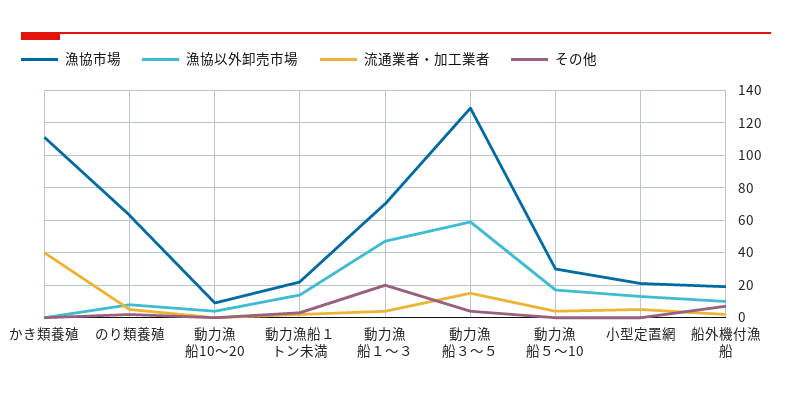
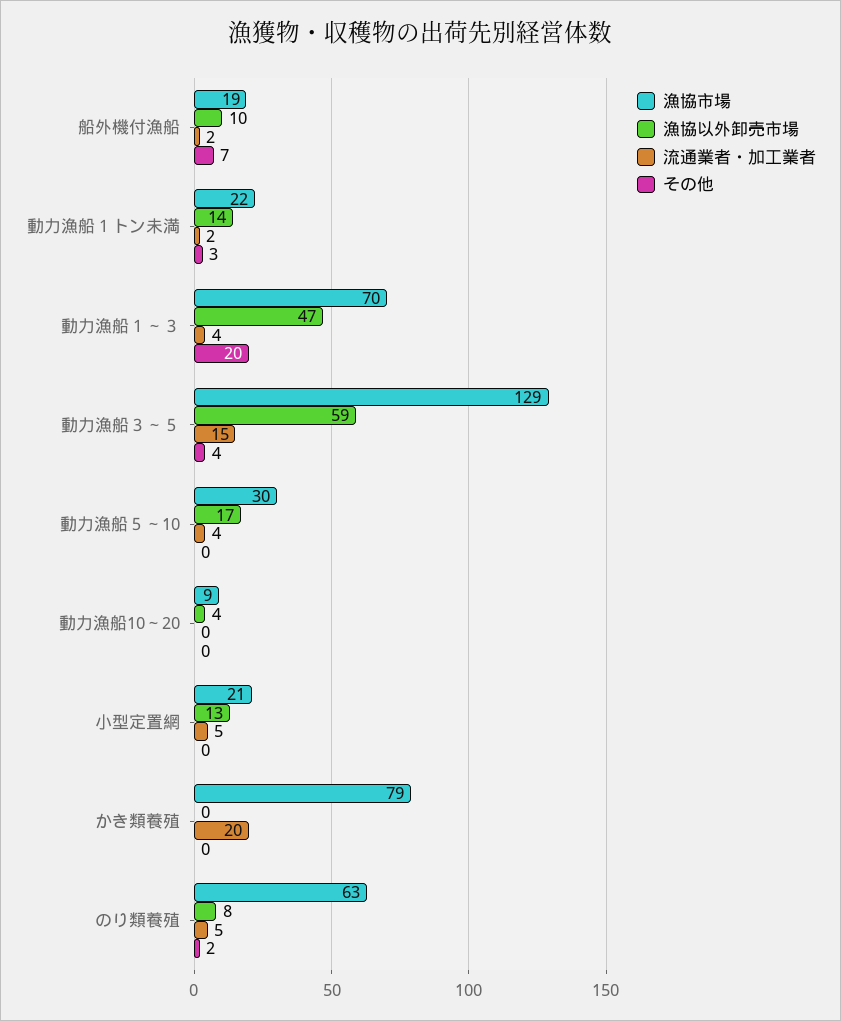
  {
    "漁協市場": {
-     "かき類養殖": 110,
+     "かき類養殖": 79,
      "のり類養殖": 63,
      "動力漁船10～20": 9,
      "動力漁船１トン未満": 22,
      "動力漁船１～３": 70,
      "動力漁船３～５": 129,
      "動力漁船５～10": 30,
      "小型定置網": 21,
      "船外機付漁船": 19
    },
    "漁協以外卸売市場": {
      "かき類養殖": 0,
      "のり類養殖": 8,
      "動力漁船10～20": 4,
      "動力漁船１トン未満": 14,
      "動力漁船１～３": 47,
      "動力漁船３～５": 59,
      "動力漁船５～10": 17,
      "小型定置網": 13,
      "船外機付漁船": 10
    },
    "流通業者・加工業者": {
-     "かき類養殖": 40,
+     "かき類養殖": 20,
      "のり類養殖": 5,
      "動力漁船10～20": 0,
      "動力漁船１トン未満": 2,
      "動力漁船１～３": 4,
      "動力漁船３～５": 15,
      "動力漁船５～10": 4,
      "小型定置網": 5,
      "船外機付漁船": 2
    },
    "その他": {
      "かき類養殖": 0,
      "のり類養殖": 2,
      "動力漁船10～20": 0,
      "動力漁船１トン未満": 3,
      "動力漁船１～３": 20,
      "動力漁船３～５": 4,
      "動力漁船５～10": 0,
      "小型定置網": 0,
      "船外機付漁船": 7
    }
  }

